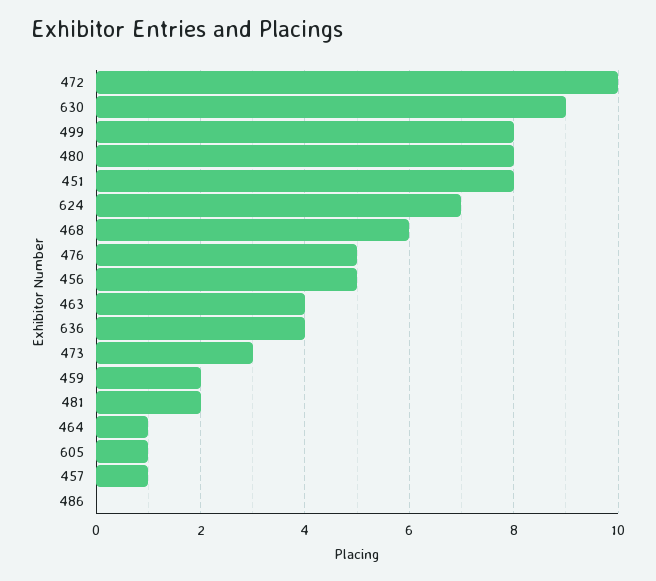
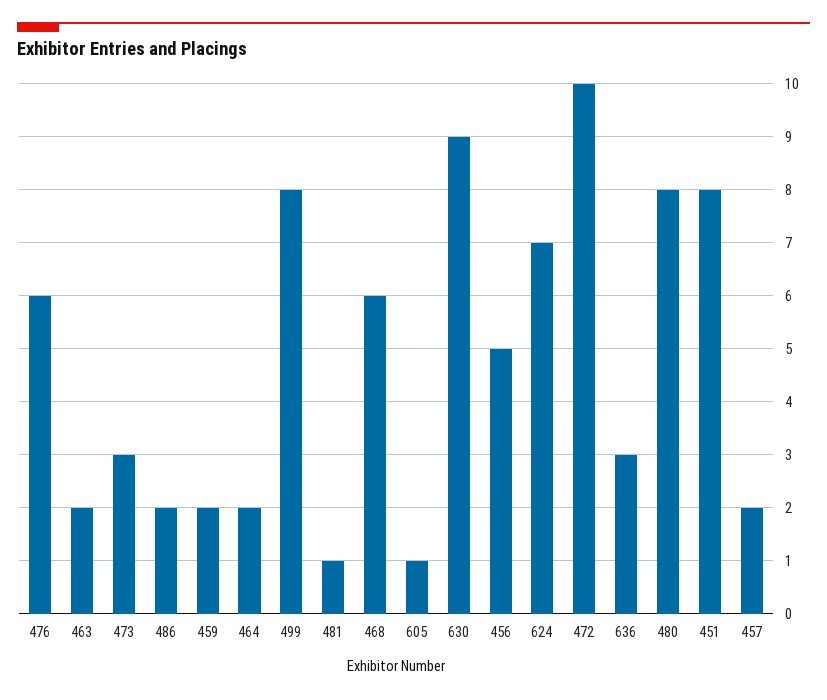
  {
    "472": 10,
    "630": 9,
    "499": 8,
    "480": 8,
    "451": 8,
    "624": 7,
    "468": 6,
-   "476": 5,
+   "476": 6,
    "456": 5,
-   "463": 4,
+   "463": 2,
-   "636": 4,
+   "636": 3,
    "473": 3,
    "459": 2,
-   "481": 2,
+   "481": 1,
-   "464": 1,
+   "464": 2,
    "605": 1,
-   "457": 1,
+   "457": 2,
-   "486": 0
+   "486": 2
  }

